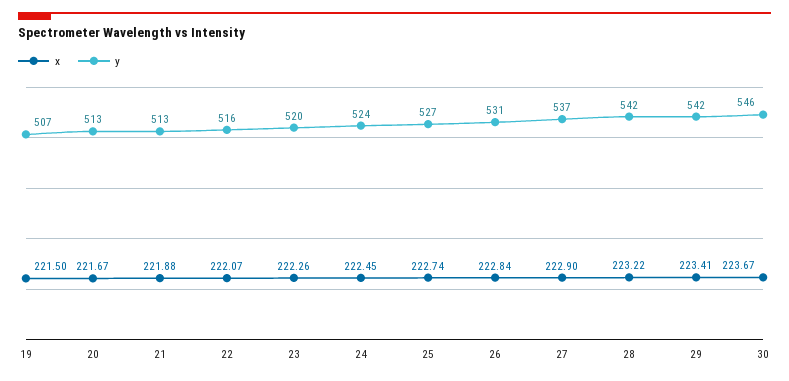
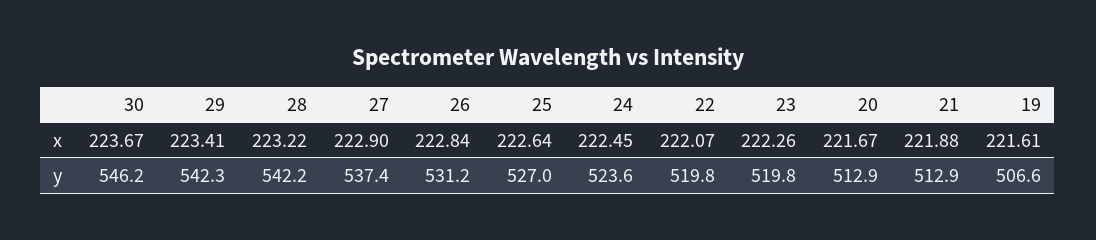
  {
    "x": {
-     "19": 221.5,
+     "19": 221.61,
      "20": 221.67,
      "21": 221.88,
      "22": 222.07,
      "23": 222.26,
      "24": 222.45,
-     "25": 222.74,
+     "25": 222.64,
      "26": 222.84,
      "27": 222.9,
      "28": 223.22,
      "29": 223.41,
      "30": 223.67
    },
    "y": {
      "19": 506.6,
      "20": 512.9,
      "21": 512.9,
-     "22": 516,
+     "22": 519.8,
      "23": 519.8,
      "24": 523.6,
      "25": 527,
      "26": 531.2,
      "27": 537.4,
      "28": 542.2,
      "29": 542.3,
      "30": 546.2
    }
  }

